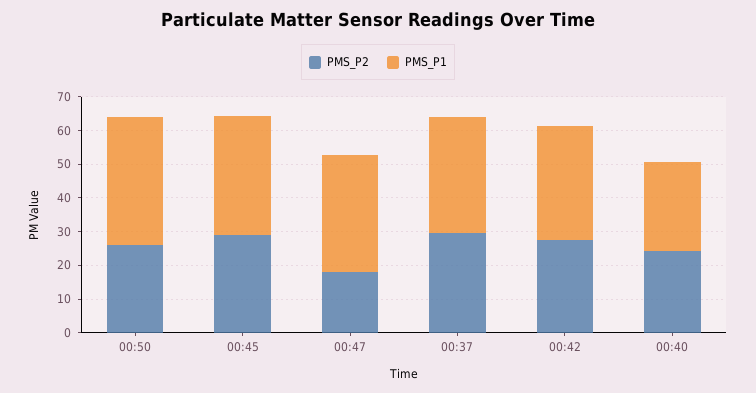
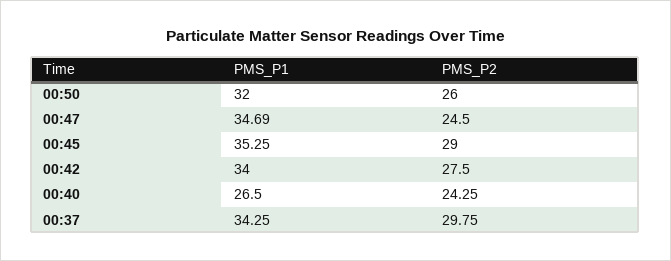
  {
    "PMS_P2": {
      "00:50": 26,
      "00:45": 29,
-     "00:47": 17.5,
+     "00:47": 24.5,
      "00:37": 29.75,
      "00:42": 27.5,
      "00:40": 24.25
    },
    "PMS_P1": {
-     "00:50": 37.5,
+     "00:50": 32,
      "00:45": 35.25,
      "00:47": 34.69,
      "00:37": 34.25,
      "00:42": 34,
      "00:40": 26.5
    }
  }

